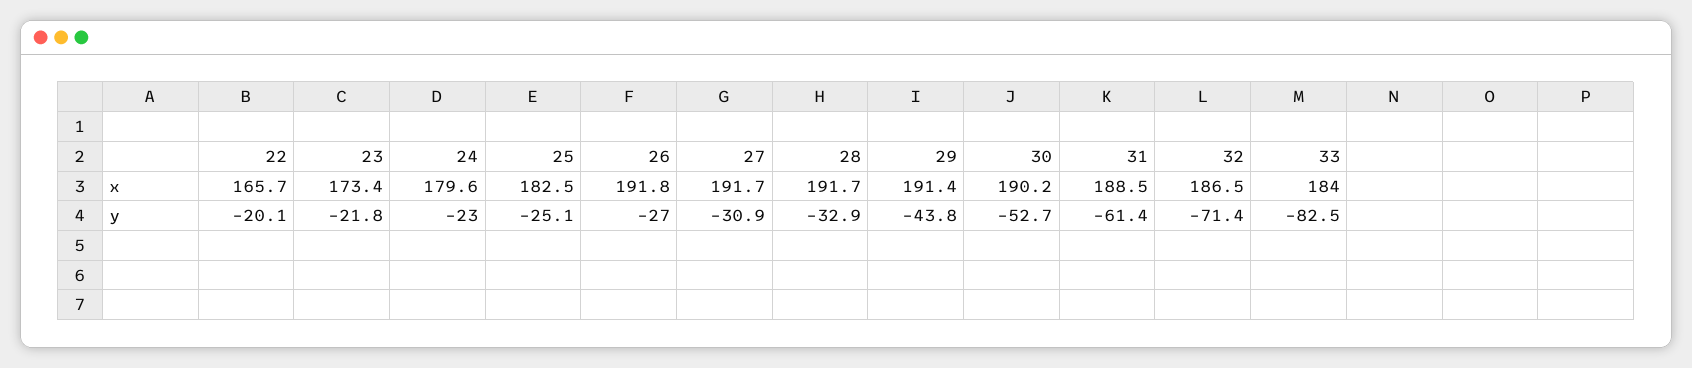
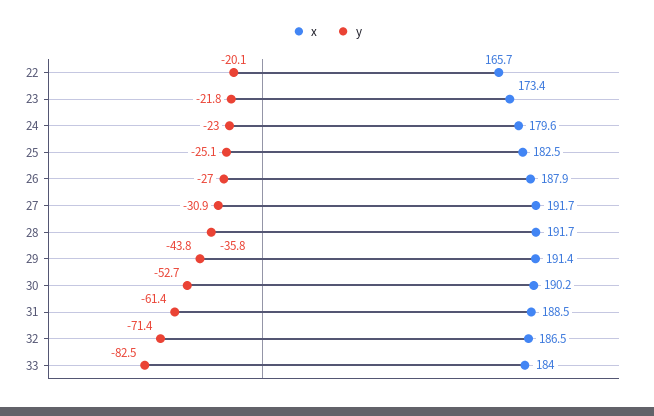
  {
    "x": {
      "22": 165.7,
      "23": 173.4,
      "24": 179.6,
      "25": 182.5,
-     "26": 191.8,
+     "26": 187.9,
      "27": 191.7,
      "28": 191.7,
      "29": 191.4,
      "30": 190.2,
      "31": 188.5,
      "32": 186.5,
      "33": 184
    },
    "y": {
      "22": -20.1,
      "23": -21.8,
      "24": -23,
      "25": -25.1,
      "26": -27,
      "27": -30.9,
-     "28": -32.9,
+     "28": -35.8,
      "29": -43.8,
      "30": -52.7,
      "31": -61.4,
      "32": -71.4,
      "33": -82.5
    }
  }

